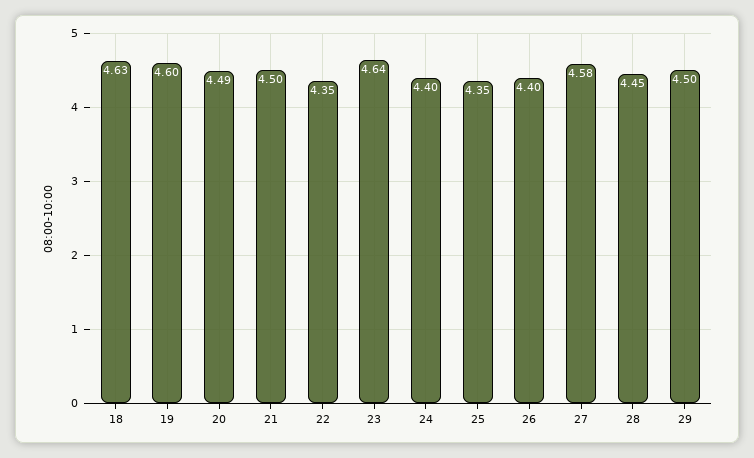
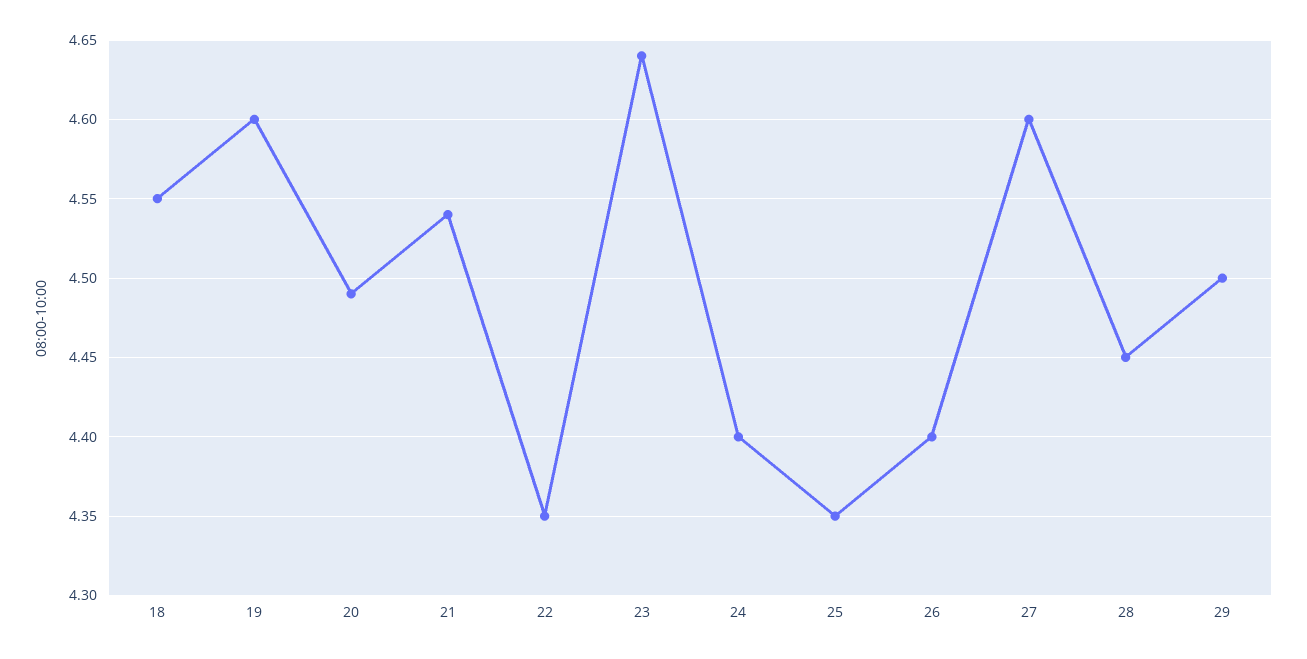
  {
-   "18": 4.63,
+   "18": 4.55,
    "19": 4.6,
    "20": 4.49,
-   "21": 4.5,
+   "21": 4.54,
    "22": 4.35,
    "23": 4.64,
    "24": 4.4,
    "25": 4.35,
    "26": 4.4,
-   "27": 4.58,
+   "27": 4.6,
    "28": 4.45,
    "29": 4.5
  }

